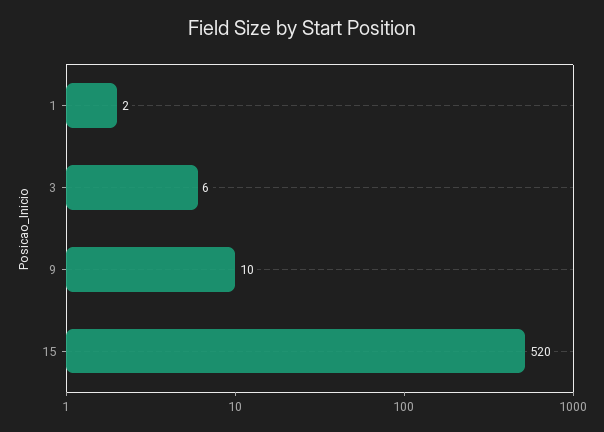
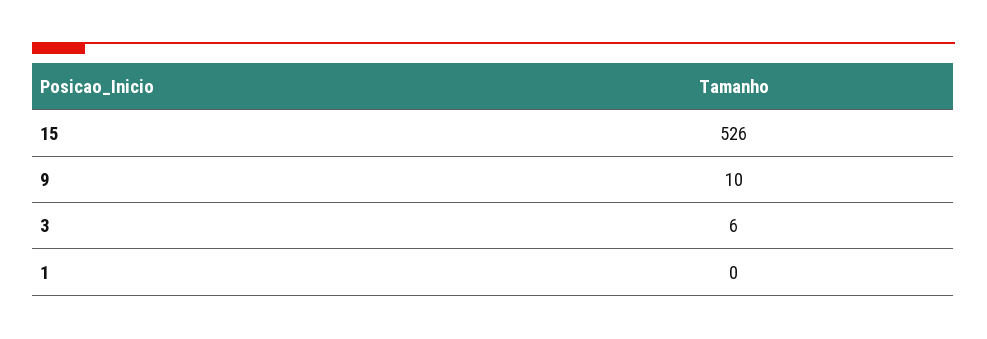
  {
-   "1": 2,
+   "1": 0,
    "3": 6,
    "9": 10,
-   "15": 520
+   "15": 526
  }

